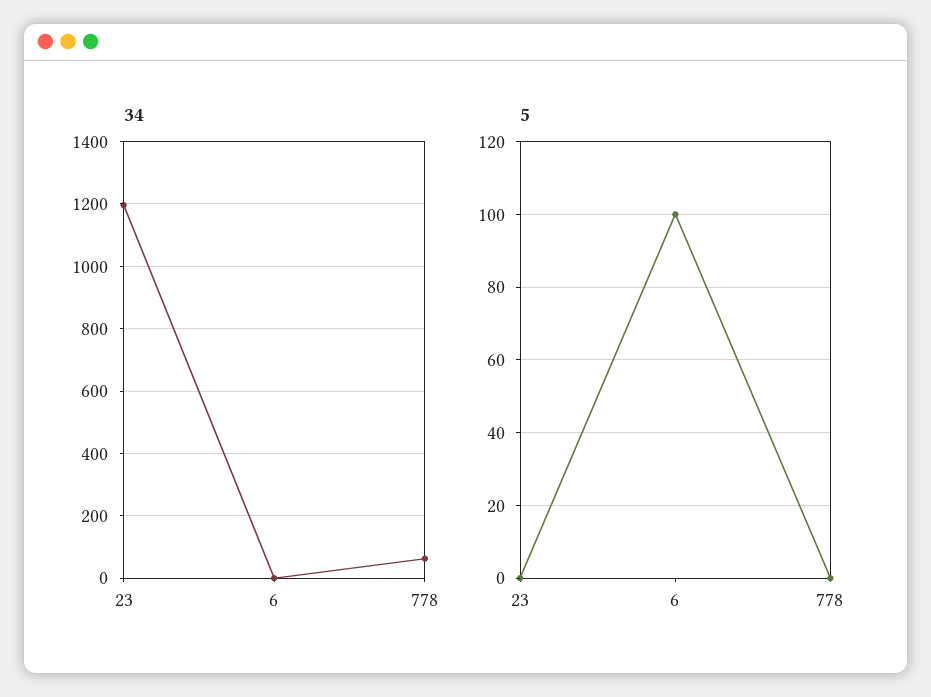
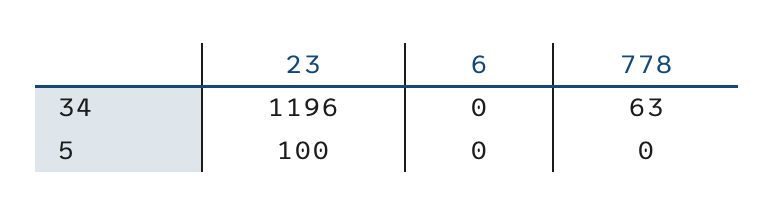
  {
    "34": {
      "23": 1196,
      "6": 0,
      "778": 63
    },
    "5": {
-     "23": 0,
+     "23": 100,
-     "6": 100,
+     "6": 0,
      "778": 0
    }
  }

